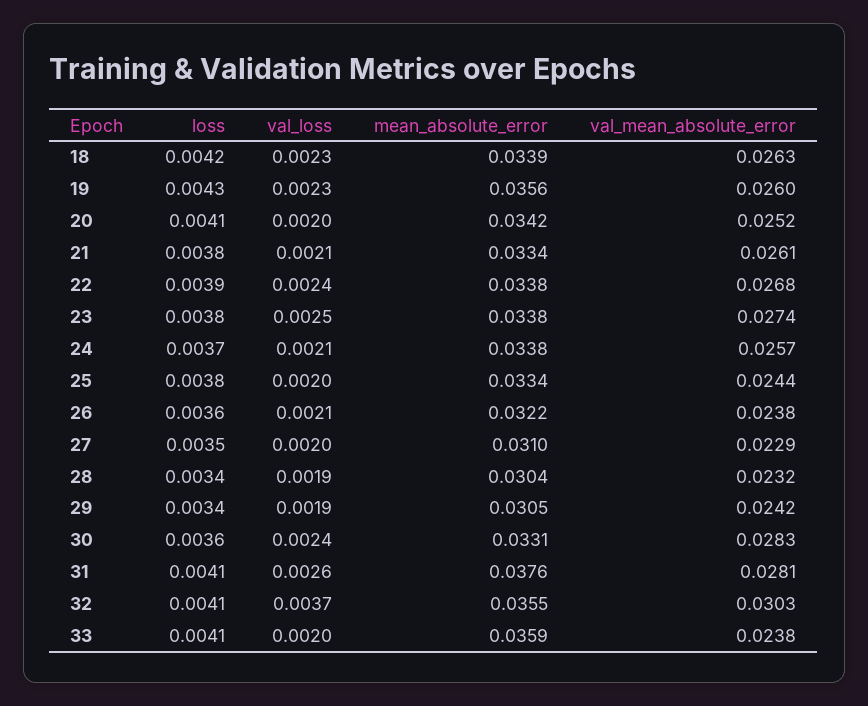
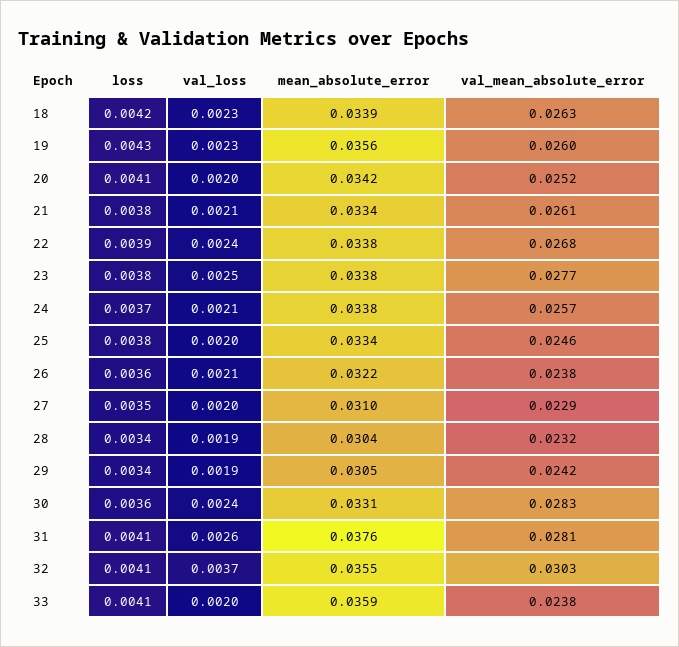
  {
    "loss": {
      "18": 0.0042,
      "19": 0.0043,
      "20": 0.0041,
      "21": 0.0038,
      "22": 0.0039,
      "23": 0.0038,
      "24": 0.0037,
      "25": 0.0038,
      "26": 0.0036,
      "27": 0.0035,
      "28": 0.0034,
      "29": 0.0034,
      "30": 0.0036,
      "31": 0.0041,
      "32": 0.0041,
      "33": 0.0041
    },
    "val_loss": {
      "18": 0.0023,
      "19": 0.0023,
      "20": 0.002,
      "21": 0.0021,
      "22": 0.0024,
      "23": 0.0025,
      "24": 0.0021,
      "25": 0.002,
      "26": 0.0021,
      "27": 0.002,
      "28": 0.0019,
      "29": 0.0019,
      "30": 0.0024,
      "31": 0.0026,
      "32": 0.0037,
      "33": 0.002
    },
    "mean_absolute_error": {
      "18": 0.0339,
      "19": 0.0356,
      "20": 0.0342,
      "21": 0.0334,
      "22": 0.0338,
      "23": 0.0338,
      "24": 0.0338,
      "25": 0.0334,
      "26": 0.0322,
      "27": 0.031,
      "28": 0.0304,
      "29": 0.0305,
      "30": 0.0331,
      "31": 0.0376,
      "32": 0.0355,
      "33": 0.0359
    },
    "val_mean_absolute_error": {
      "18": 0.0263,
      "19": 0.026,
      "20": 0.0252,
      "21": 0.0261,
      "22": 0.0268,
-     "23": 0.0274,
+     "23": 0.0277,
      "24": 0.0257,
-     "25": 0.0244,
+     "25": 0.0246,
      "26": 0.0238,
      "27": 0.0229,
      "28": 0.0232,
      "29": 0.0242,
      "30": 0.0283,
      "31": 0.0281,
      "32": 0.0303,
      "33": 0.0238
    }
  }

